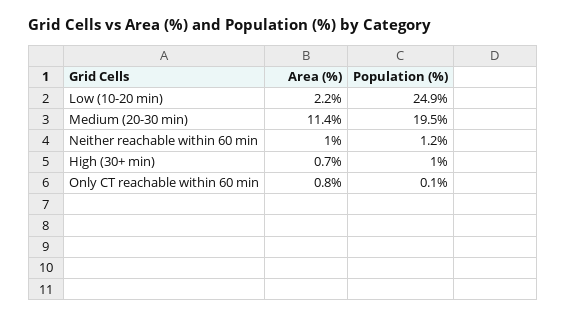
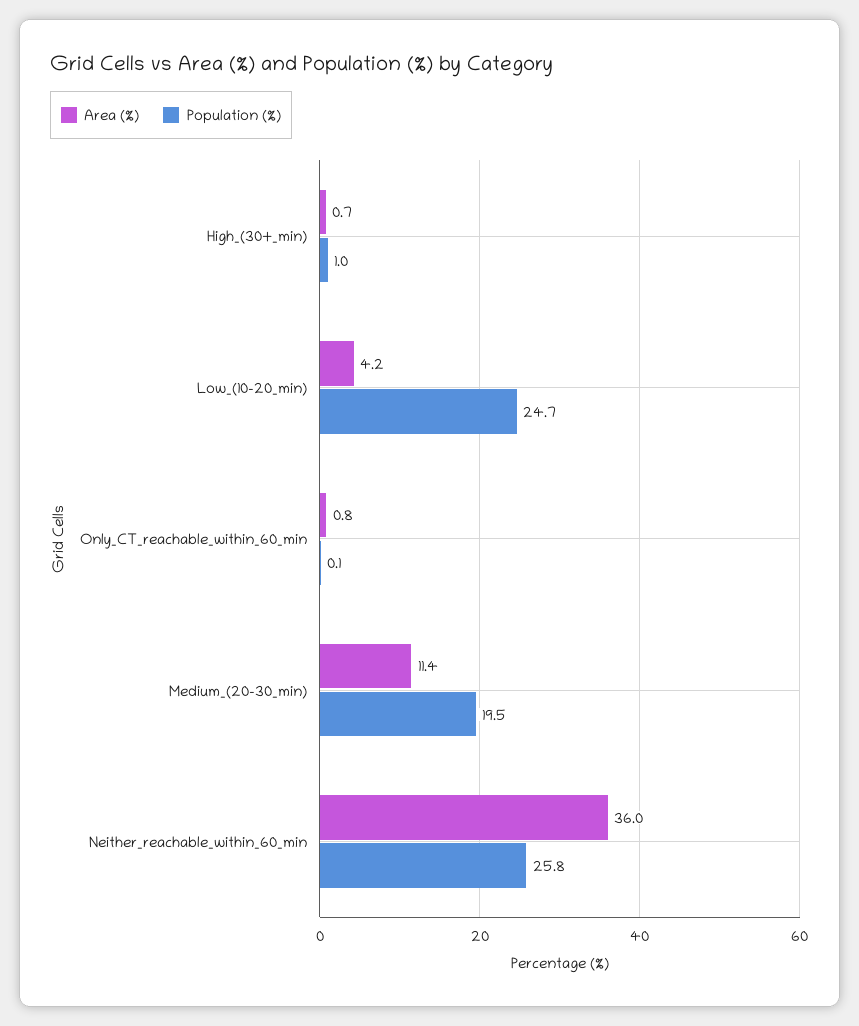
  {
    "Area (%)": {
-     "Low (10-20 min)": 2.2,
+     "Low (10-20 min)": 4.2,
      "Medium (20-30 min)": 11.4,
-     "Neither reachable within 60 min": 1,
+     "Neither reachable within 60 min": 36,
      "High (30+ min)": 0.7,
      "Only CT reachable within 60 min": 0.8
    },
    "Population (%)": {
-     "Low (10-20 min)": 24.9,
+     "Low (10-20 min)": 24.7,
      "Medium (20-30 min)": 19.5,
-     "Neither reachable within 60 min": 1.2,
+     "Neither reachable within 60 min": 25.8,
      "High (30+ min)": 1,
      "Only CT reachable within 60 min": 0.1
    }
  }

